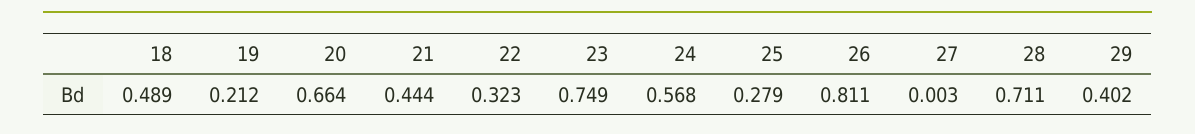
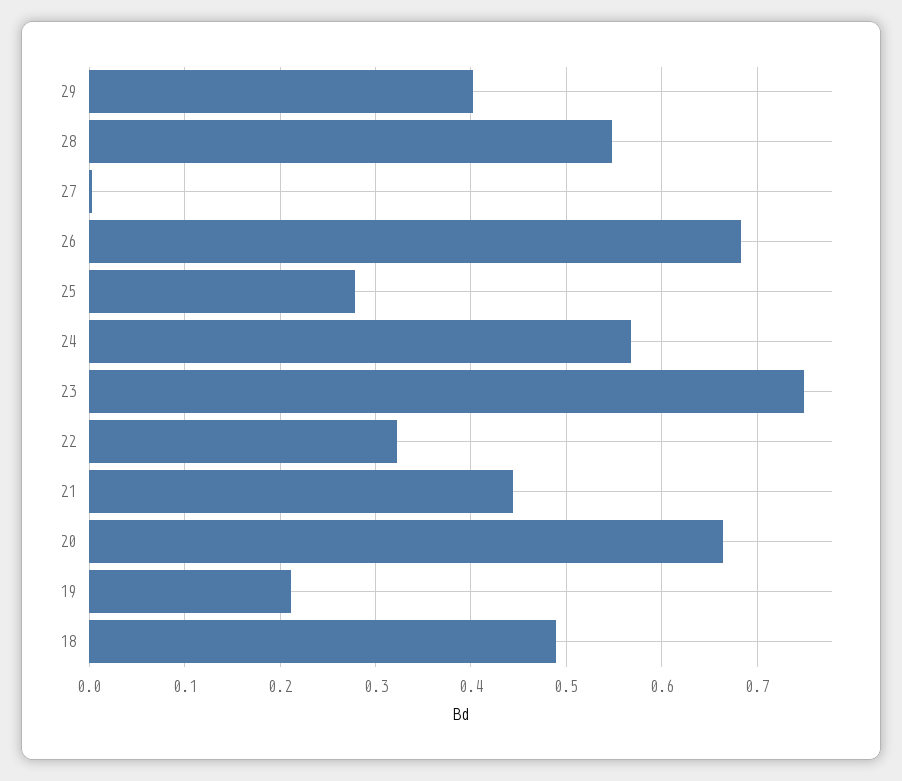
  {
    "18": 0.489,
    "19": 0.212,
    "20": 0.664,
    "21": 0.444,
    "22": 0.323,
    "23": 0.749,
    "24": 0.568,
    "25": 0.279,
-   "26": 0.811,
+   "26": 0.68,
    "27": 0.003,
-   "28": 0.711,
+   "28": 0.55,
    "29": 0.402
  }

